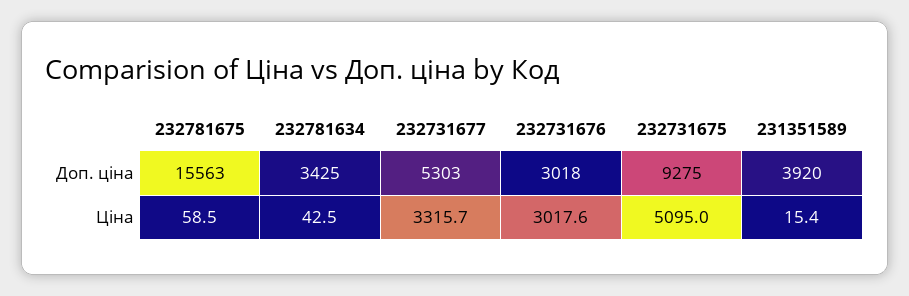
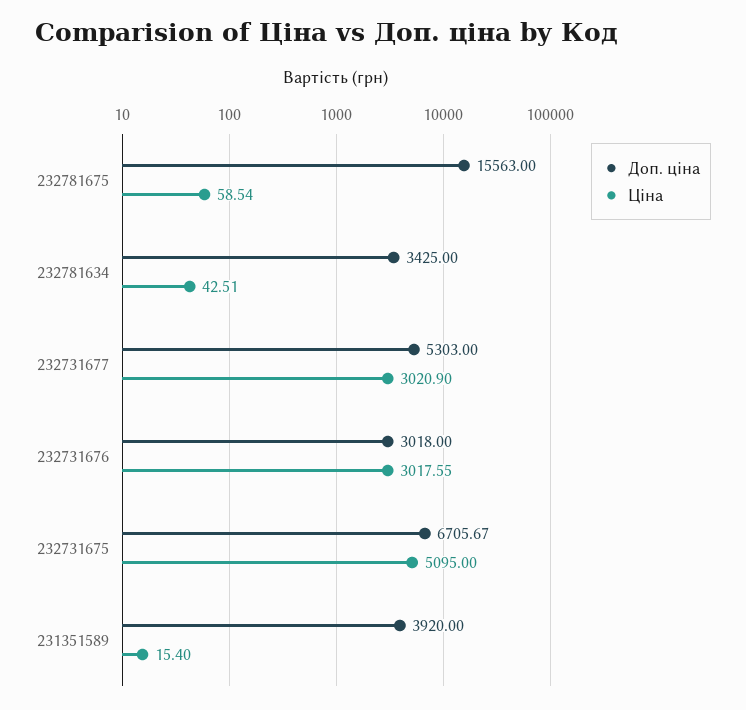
  {
    "Доп. ціна": {
      "232781675": 15563,
      "232781634": 3425,
      "232731677": 5303,
      "232731676": 3018,
-     "232731675": 9275,
+     "232731675": 6705.67,
      "231351589": 3920
    },
    "Ціна": {
      "232781675": 58.54,
      "232781634": 42.51,
-     "232731677": 3315.7,
+     "232731677": 3020.9,
      "232731676": 3017.55,
      "232731675": 5095,
      "231351589": 15.4
    }
  }

